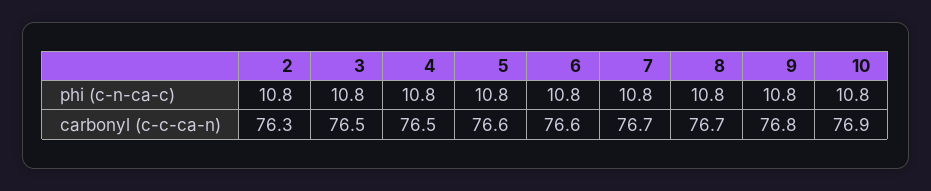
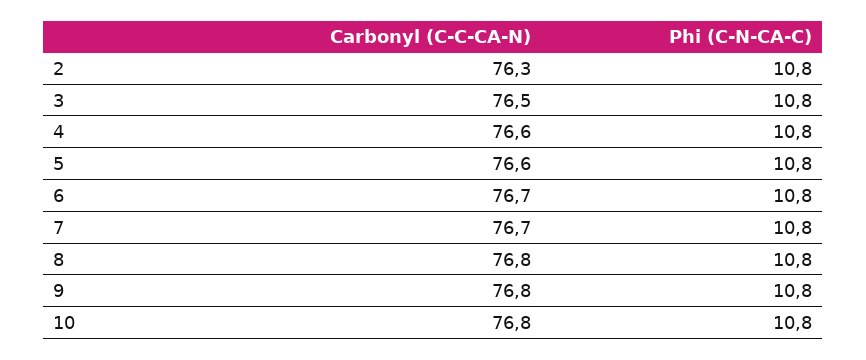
  {
    "2": {
      "phi (c-n-ca-c)": 10.8,
      "carbonyl (c-c-ca-n)": 76.3
    },
    "3": {
      "phi (c-n-ca-c)": 10.8,
      "carbonyl (c-c-ca-n)": 76.5
    },
    "4": {
      "phi (c-n-ca-c)": 10.8,
-     "carbonyl (c-c-ca-n)": 76.5
+     "carbonyl (c-c-ca-n)": 76.6
    },
    "5": {
      "phi (c-n-ca-c)": 10.8,
      "carbonyl (c-c-ca-n)": 76.6
    },
    "6": {
      "phi (c-n-ca-c)": 10.8,
-     "carbonyl (c-c-ca-n)": 76.6
+     "carbonyl (c-c-ca-n)": 76.7
    },
    "7": {
      "phi (c-n-ca-c)": 10.8,
      "carbonyl (c-c-ca-n)": 76.7
    },
    "8": {
      "phi (c-n-ca-c)": 10.8,
-     "carbonyl (c-c-ca-n)": 76.7
+     "carbonyl (c-c-ca-n)": 76.8
    },
    "9": {
      "phi (c-n-ca-c)": 10.8,
      "carbonyl (c-c-ca-n)": 76.8
    },
    "10": {
      "phi (c-n-ca-c)": 10.8,
-     "carbonyl (c-c-ca-n)": 76.9
+     "carbonyl (c-c-ca-n)": 76.8
    }
  }

